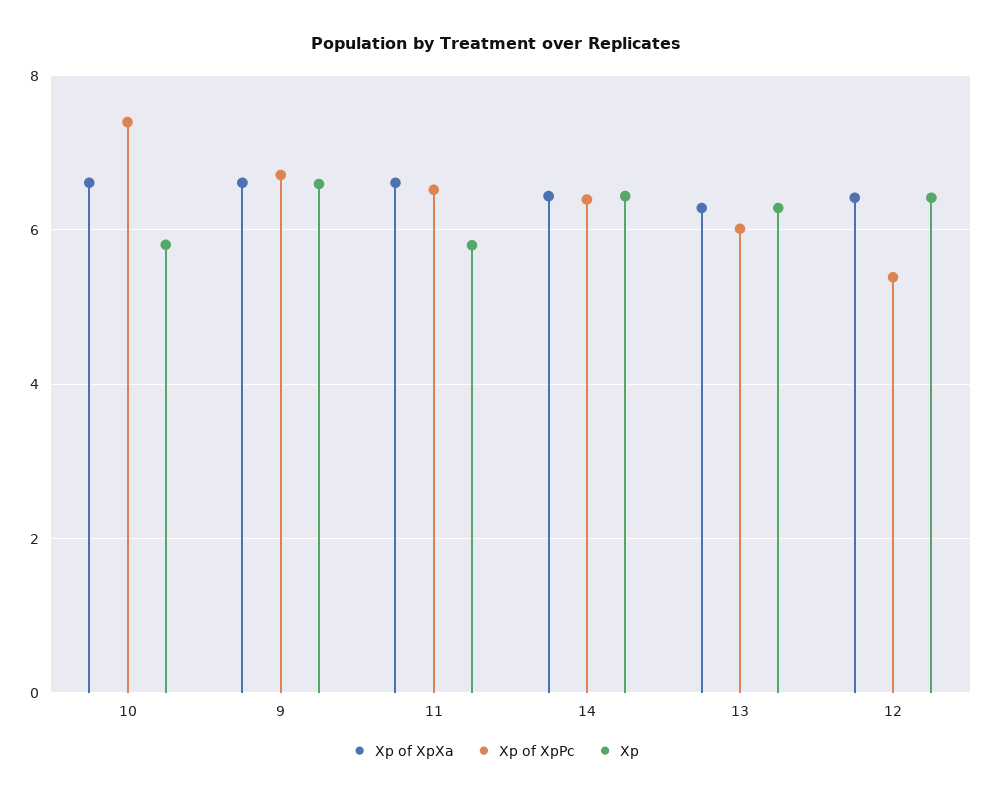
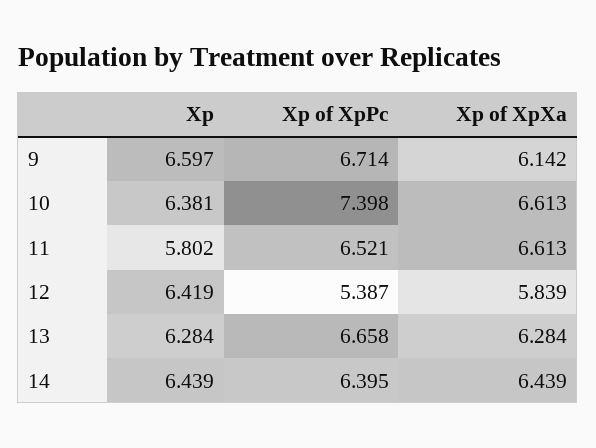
  {
    "Xp of XpXa": {
      "10": 6.613,
-     "9": 6.6,
+     "9": 6.142,
      "11": 6.613,
      "14": 6.439,
      "13": 6.284,
-     "12": 6.4
+     "12": 5.839
    },
    "Xp of XpPc": {
      "10": 7.398,
      "9": 6.714,
      "11": 6.521,
      "14": 6.395,
-     "13": 6,
+     "13": 6.658,
      "12": 5.387
    },
    "Xp": {
-     "10": 5.8,
+     "10": 6.381,
      "9": 6.597,
      "11": 5.802,
      "14": 6.439,
      "13": 6.284,
      "12": 6.419
    }
  }

